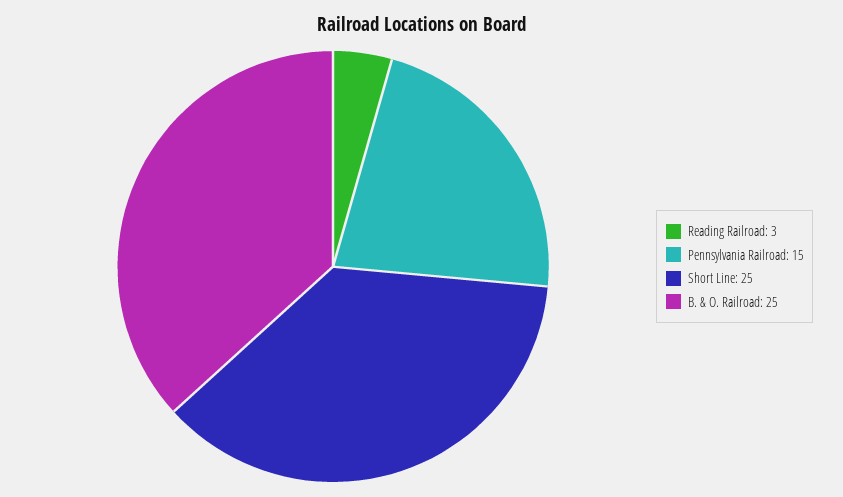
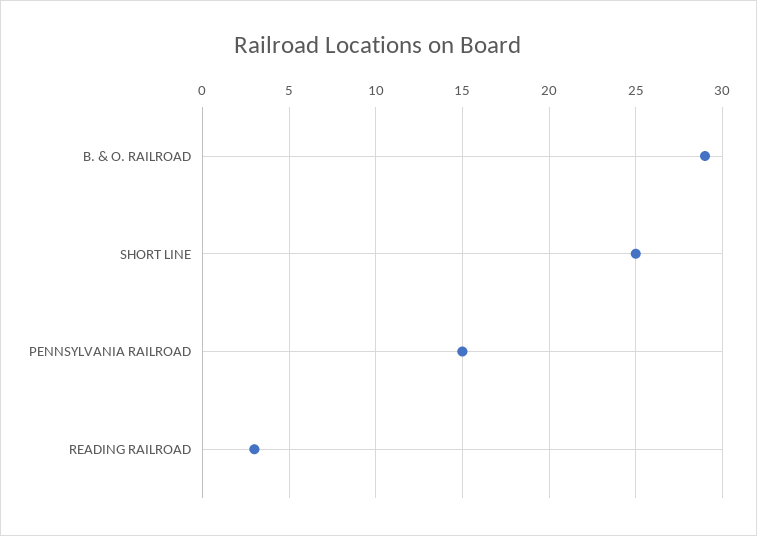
  {
    "Reading Railroad": 3,
    "Pennsylvania Railroad": 15,
    "Short Line": 25,
-   "B. & O. Railroad": 25
+   "B. & O. Railroad": 29
  }

